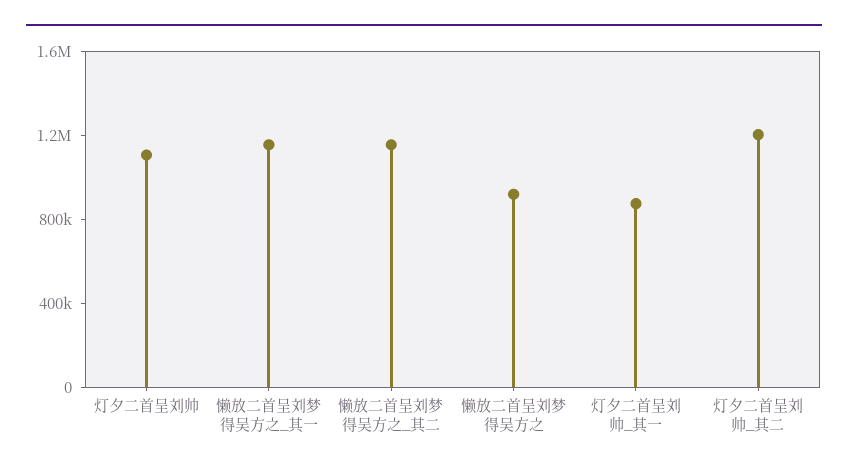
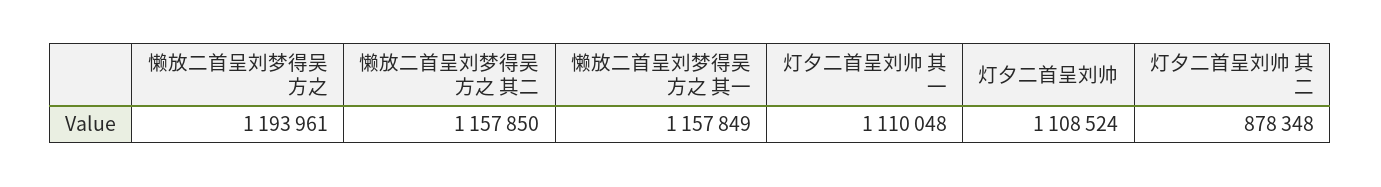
  {
    "灯夕二首呈刘帅": 1108524,
    "懒放二首呈刘梦得吴方之_其一": 1157849,
    "懒放二首呈刘梦得吴方之_其二": 1157850,
-   "懒放二首呈刘梦得吴方之": 900000,
+   "懒放二首呈刘梦得吴方之": 1193961,
-   "灯夕二首呈刘帅_其一": 900000,
+   "灯夕二首呈刘帅_其一": 1110048,
-   "灯夕二首呈刘帅_其二": 1200000
+   "灯夕二首呈刘帅_其二": 878348
  }

